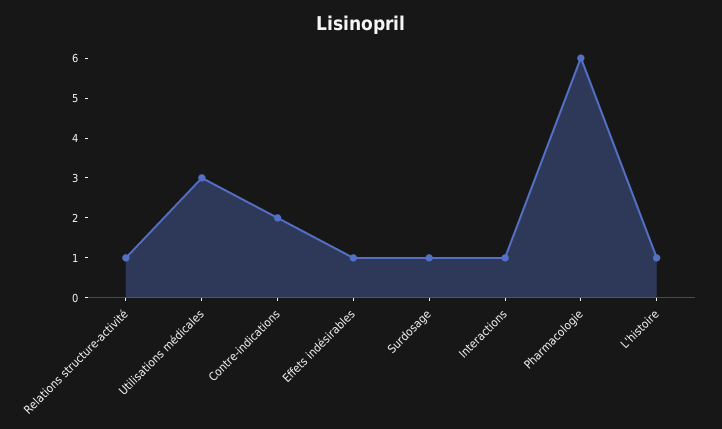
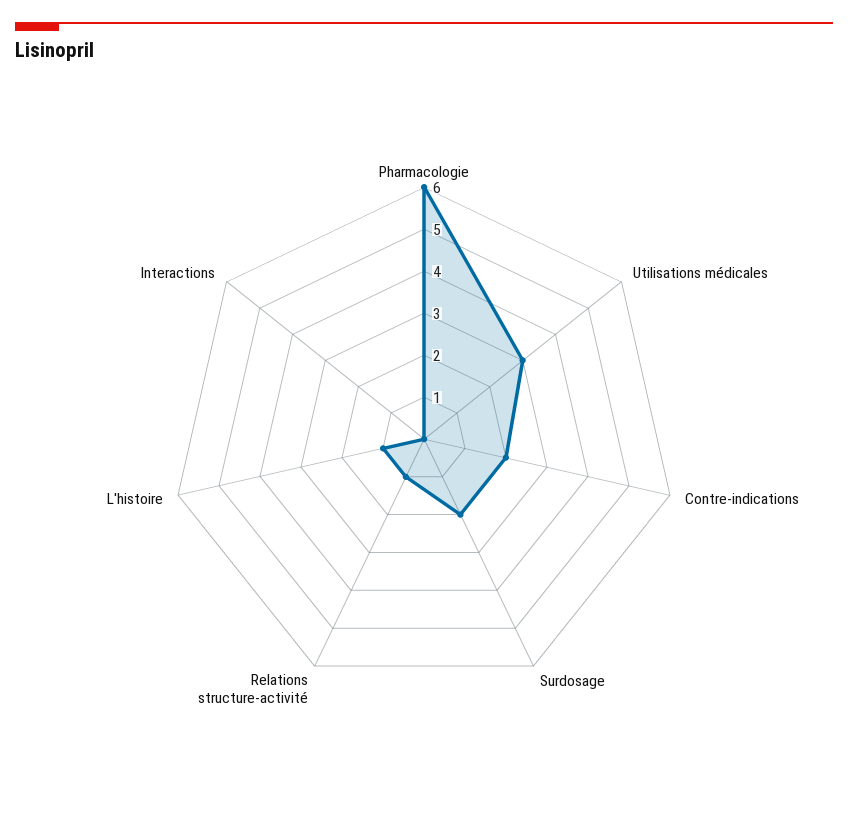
  {
    "Relations structure-activité": 1,
    "Utilisations médicales": 3,
    "Contre-indications": 2,
-   "Effets indésirables": 1,
-   "Surdosage": 1,
+   "Surdosage": 2,
-   "Interactions": 1,
+   "Interactions": 0,
    "Pharmacologie": 6,
    "L'histoire": 1
  }

